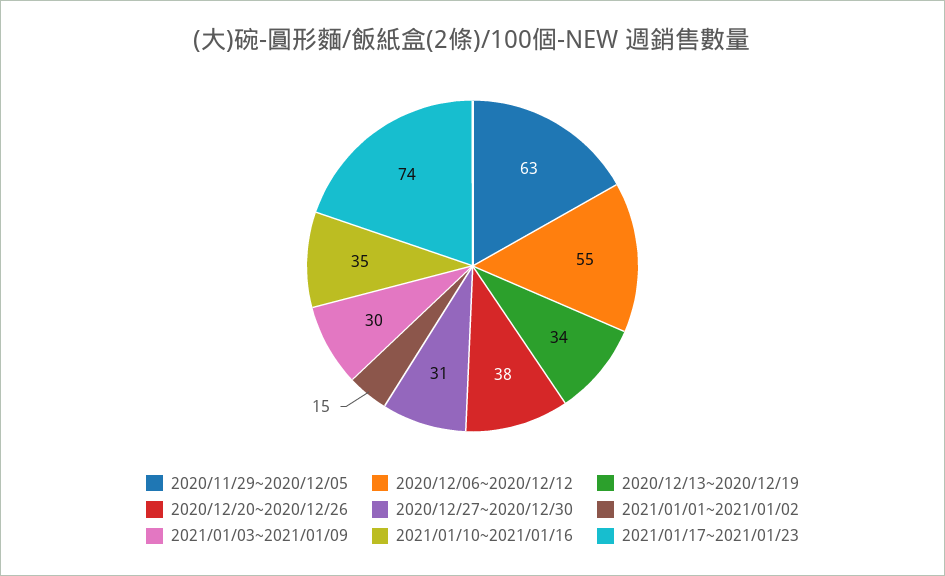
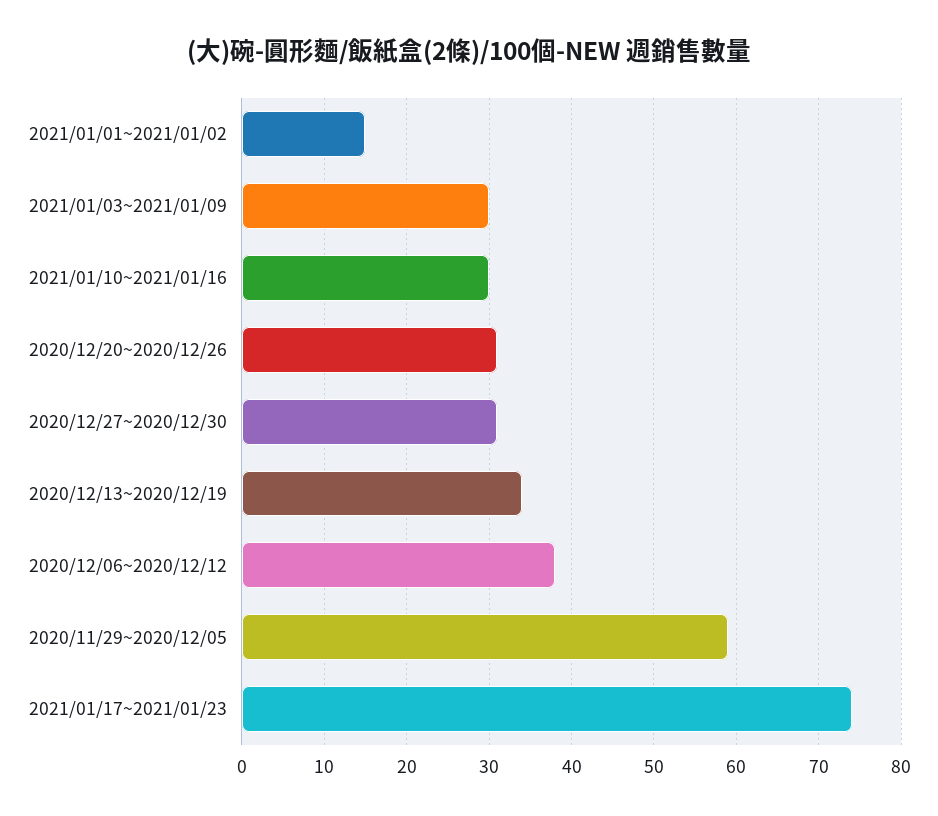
  {
-   "2020/11/29~2020/12/05": 63,
+   "2020/11/29~2020/12/05": 59,
-   "2020/12/06~2020/12/12": 55,
+   "2020/12/06~2020/12/12": 38,
    "2020/12/13~2020/12/19": 34,
-   "2020/12/20~2020/12/26": 38,
+   "2020/12/20~2020/12/26": 31,
    "2020/12/27~2020/12/30": 31,
    "2021/01/01~2021/01/02": 15,
    "2021/01/03~2021/01/09": 30,
-   "2021/01/10~2021/01/16": 35,
+   "2021/01/10~2021/01/16": 30,
    "2021/01/17~2021/01/23": 74
  }

